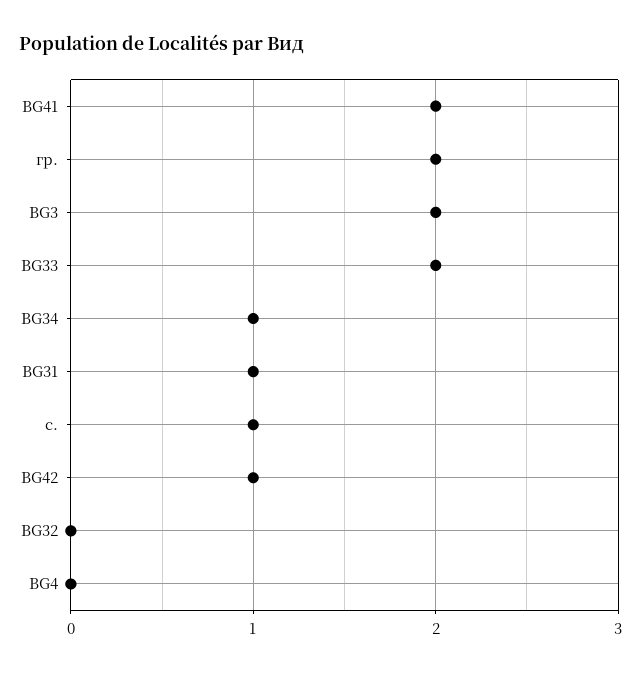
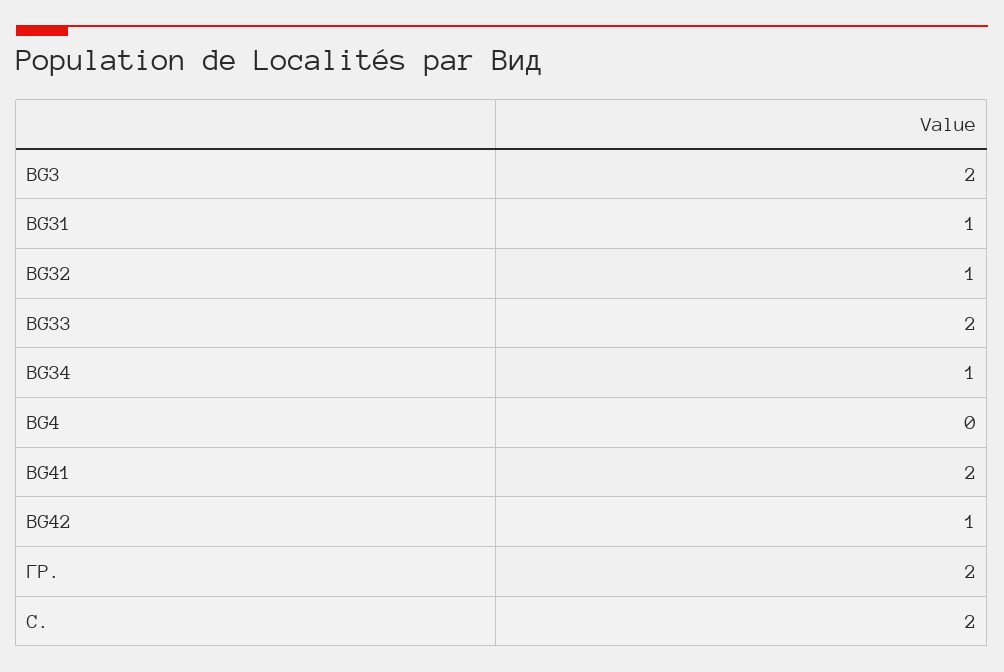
  {
    "BG41": 2,
    "гр.": 2,
    "BG3": 2,
    "BG33": 2,
    "BG34": 1,
    "BG31": 1,
-   "с.": 1,
+   "с.": 2,
    "BG42": 1,
-   "BG32": 0,
+   "BG32": 1,
    "BG4": 0
  }

